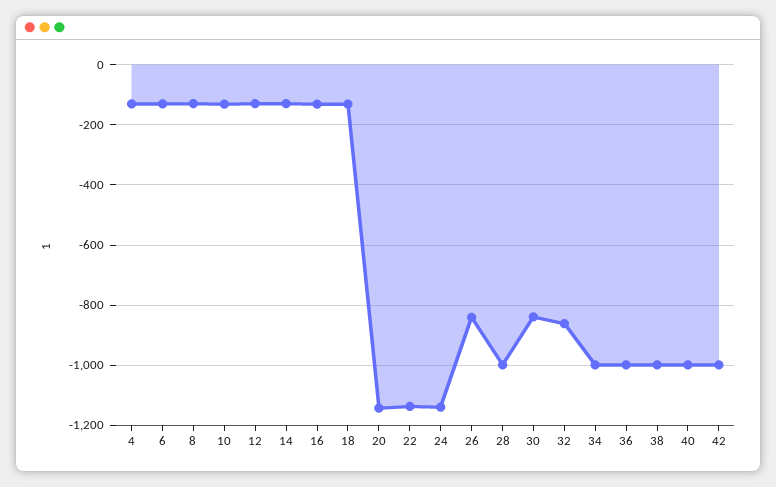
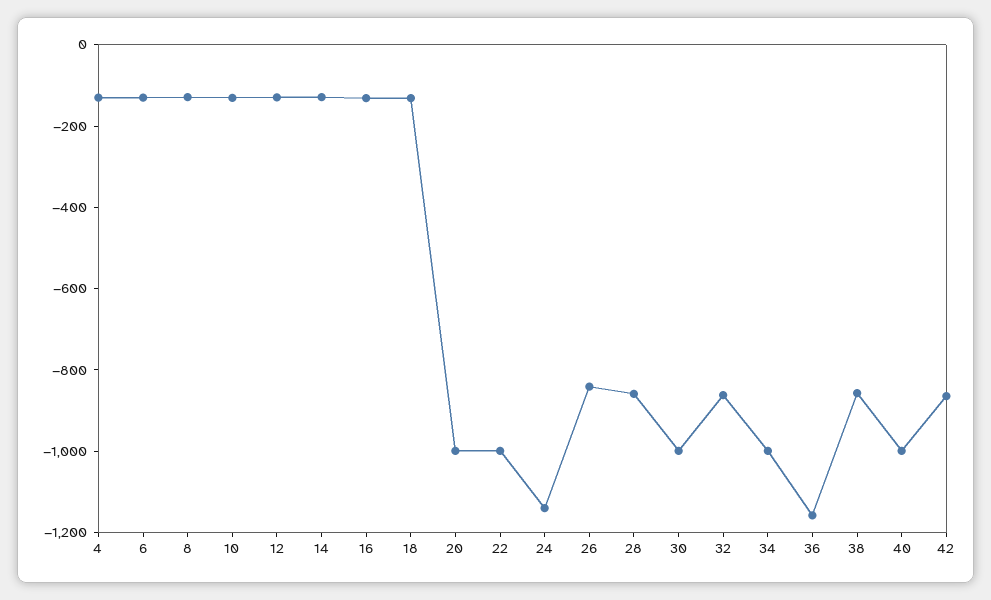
  {
    "4": -140,
    "6": -140,
    "8": -120,
    "10": -140,
    "12": -120,
    "14": -120,
    "16": -140,
    "18": -140,
-   "20": -1140,
+   "20": -1000,
-   "22": -1140,
+   "22": -1000,
    "24": -1140,
    "26": -840,
-   "28": -1000,
+   "28": -850,
-   "30": -840,
+   "30": -1000,
    "32": -860,
    "34": -1000,
-   "36": -1000,
+   "36": -1150,
-   "38": -1000,
+   "38": -850,
    "40": -1000,
-   "42": -1000
+   "42": -850
  }

